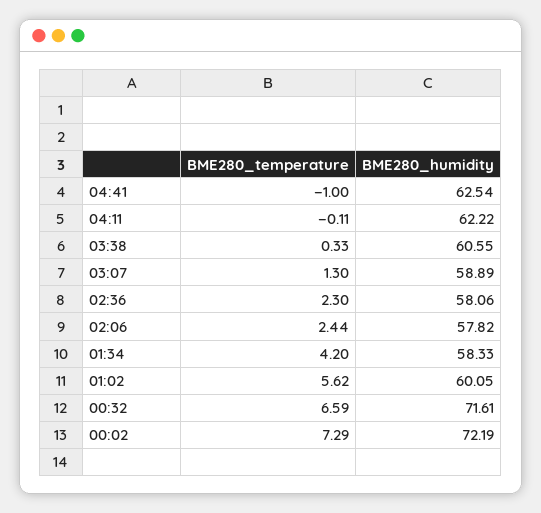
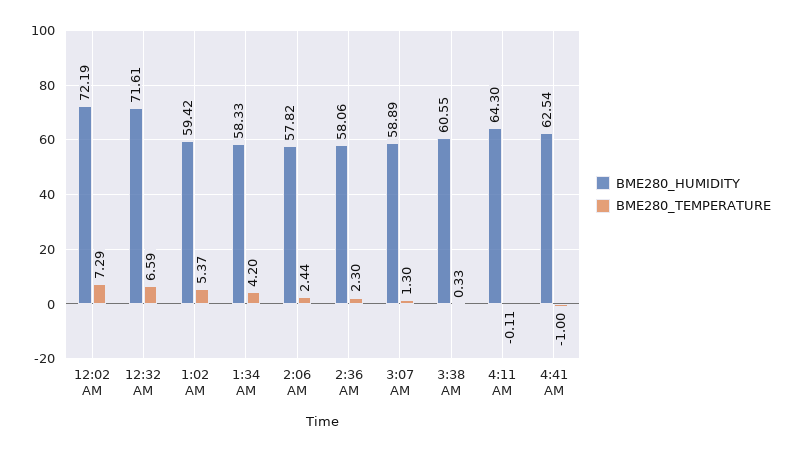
  {
    "BME280_temperature": {
      "04:41": -1,
      "04:11": -0.11,
      "03:38": 0.33,
      "03:07": 1.3,
      "02:36": 2.3,
      "02:06": 2.44,
      "01:34": 4.2,
-     "01:02": 5.62,
+     "01:02": 5.37,
      "00:32": 6.59,
      "00:02": 7.29
    },
    "BME280_humidity": {
      "04:41": 62.54,
-     "04:11": 62.22,
+     "04:11": 64.3,
      "03:38": 60.55,
      "03:07": 58.89,
      "02:36": 58.06,
      "02:06": 57.82,
      "01:34": 58.33,
-     "01:02": 60.05,
+     "01:02": 59.42,
      "00:32": 71.61,
      "00:02": 72.19
    }
  }

